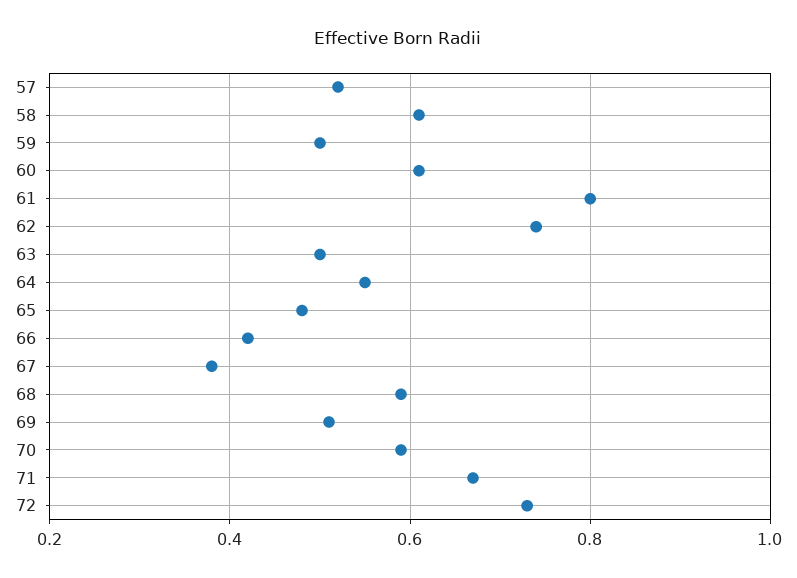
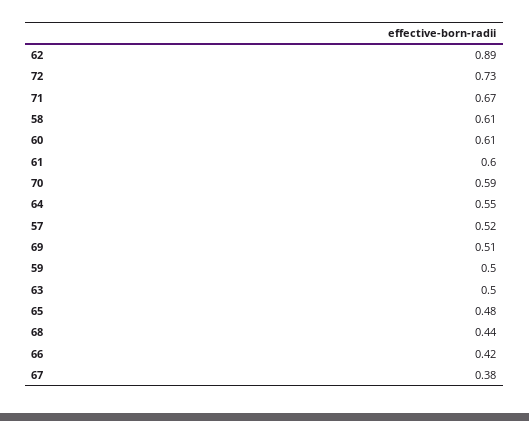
  {
    "57": 0.52,
    "58": 0.61,
    "59": 0.5,
    "60": 0.61,
-   "61": 0.8,
+   "61": 0.6,
-   "62": 0.75,
+   "62": 0.89,
    "63": 0.5,
    "64": 0.55,
    "65": 0.48,
    "66": 0.42,
    "67": 0.38,
-   "68": 0.6,
+   "68": 0.44,
    "69": 0.51,
    "70": 0.59,
    "71": 0.67,
    "72": 0.73
  }

